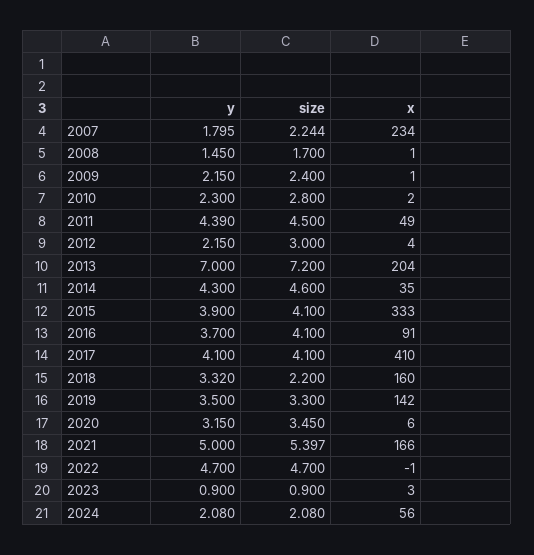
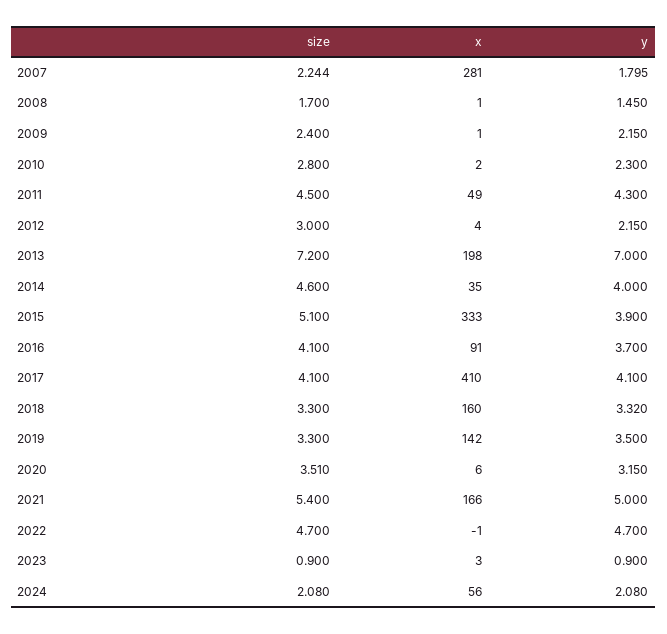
  {
    "y": {
      "2007": 1.795,
      "2008": 1.45,
      "2009": 2.15,
      "2010": 2.3,
-     "2011": 4.39,
+     "2011": 4.3,
      "2012": 2.15,
      "2013": 7,
-     "2014": 4.3,
+     "2014": 4,
      "2015": 3.9,
      "2016": 3.7,
      "2017": 4.1,
      "2018": 3.32,
      "2019": 3.5,
      "2020": 3.15,
      "2021": 5,
      "2022": 4.7,
      "2023": 0.9,
      "2024": 2.08
    },
    "size": {
      "2007": 2.244,
      "2008": 1.7,
      "2009": 2.4,
      "2010": 2.8,
      "2011": 4.5,
      "2012": 3,
      "2013": 7.2,
      "2014": 4.6,
-     "2015": 4.1,
+     "2015": 5.1,
      "2016": 4.1,
      "2017": 4.1,
-     "2018": 2.2,
+     "2018": 3.3,
      "2019": 3.3,
-     "2020": 3.45,
+     "2020": 3.51,
-     "2021": 5.397,
+     "2021": 5.4,
      "2022": 4.7,
      "2023": 0.9,
      "2024": 2.08
    },
    "x": {
-     "2007": 234,
+     "2007": 281,
      "2008": 1,
      "2009": 1,
      "2010": 2,
      "2011": 49,
      "2012": 4,
-     "2013": 204,
+     "2013": 198,
      "2014": 35,
      "2015": 333,
      "2016": 91,
      "2017": 410,
      "2018": 160,
      "2019": 142,
      "2020": 6,
      "2021": 166,
      "2022": -1,
      "2023": 3,
      "2024": 56
    }
  }

